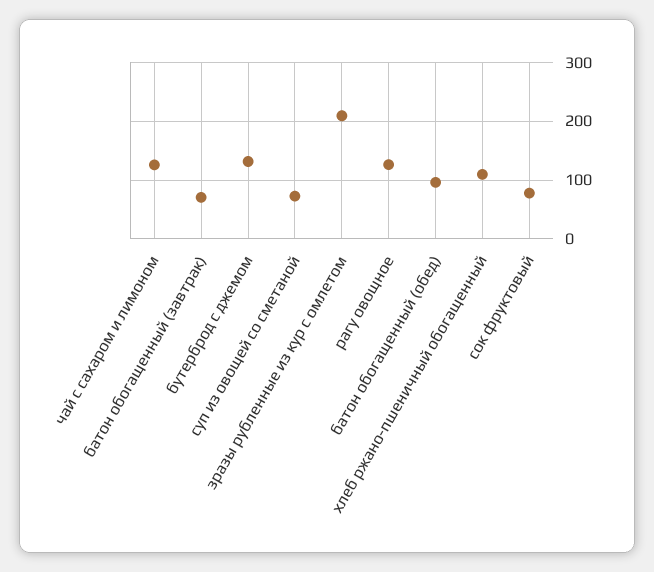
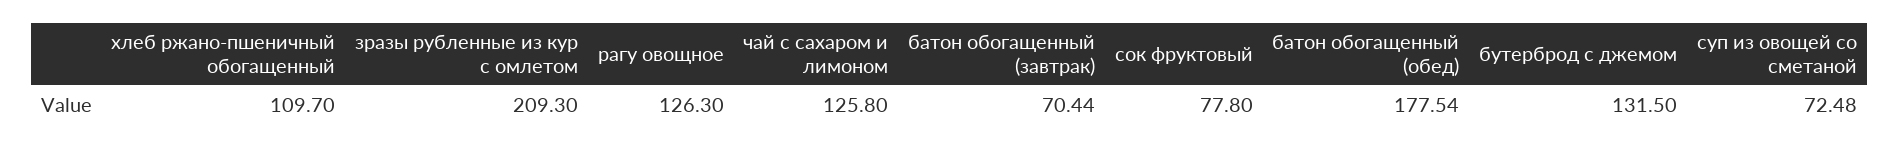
  {
    "чай с сахаром и лимоном": 125.8,
    "батон обогащенный (завтрак)": 70.44,
    "бутерброд с джемом": 131.5,
    "суп из овощей со сметаной": 72.48,
    "зразы рубленные из кур с омлетом": 209.3,
    "рагу овощное": 126.3,
-   "батон обогащенный (обед)": 100,
+   "батон обогащенный (обед)": 177.54,
    "хлеб ржано-пшеничный обогащенный": 109.7,
    "сок фруктовый": 77.8
  }

